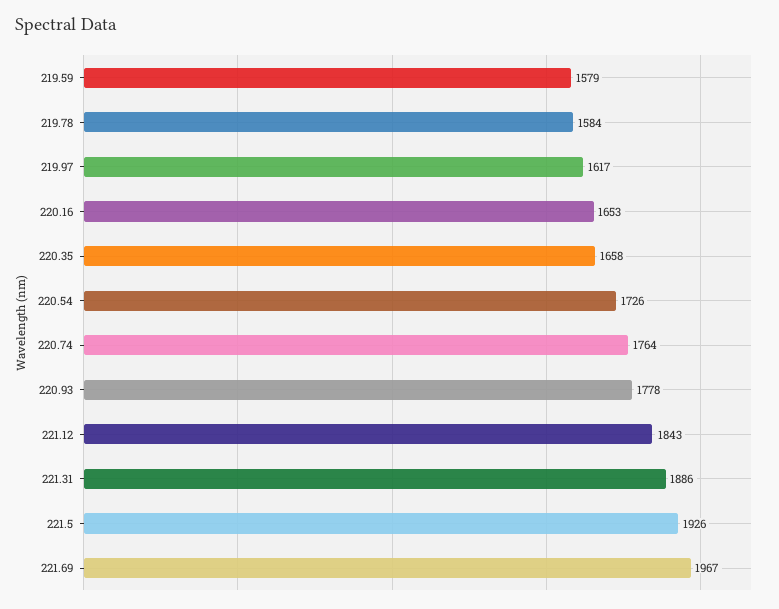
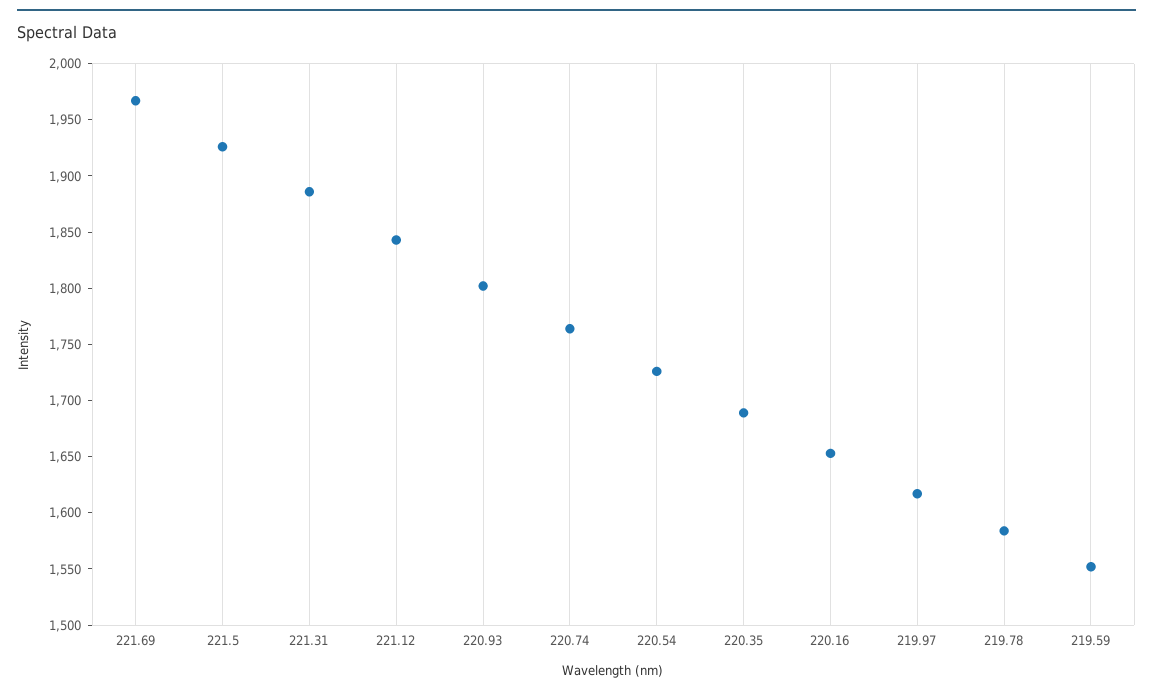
  {
-   "219.59": 1579,
+   "219.59": 1550,
    "219.78": 1584,
    "219.97": 1617,
    "220.16": 1653,
-   "220.35": 1658,
+   "220.35": 1690,
    "220.54": 1726,
    "220.74": 1764,
-   "220.93": 1778,
+   "220.93": 1800,
    "221.12": 1843,
    "221.31": 1886,
    "221.5": 1926,
    "221.69": 1967
  }

